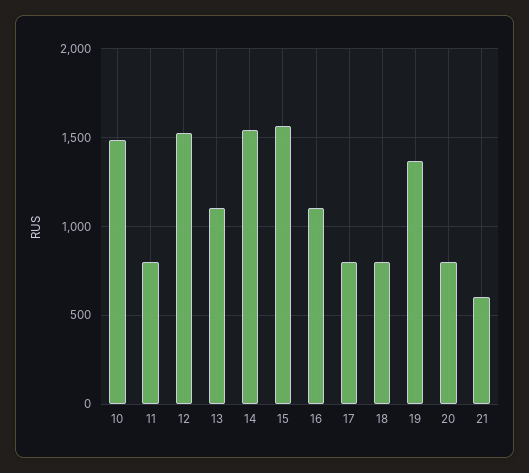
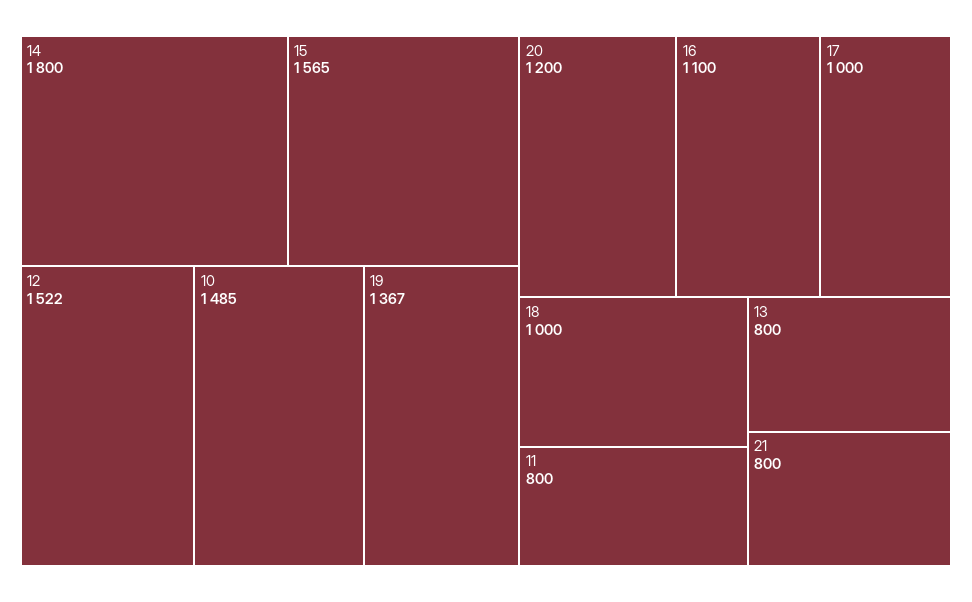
  {
    "10": 1485,
    "11": 800,
    "12": 1522,
-   "13": 1100,
+   "13": 800,
-   "14": 1550,
+   "14": 1800,
    "15": 1565,
    "16": 1100,
-   "17": 800,
+   "17": 1000,
-   "18": 800,
+   "18": 1000,
    "19": 1367,
-   "20": 800,
+   "20": 1200,
-   "21": 600
+   "21": 800
  }

